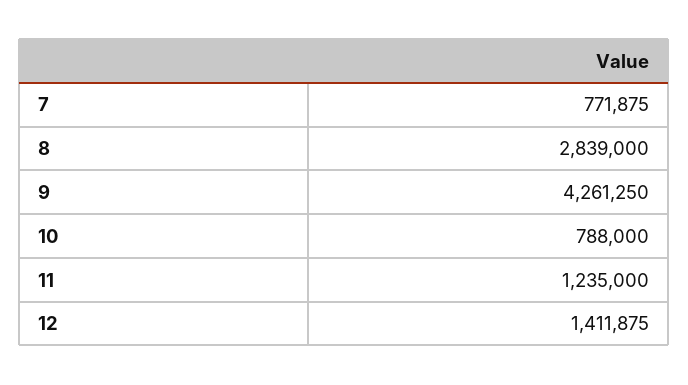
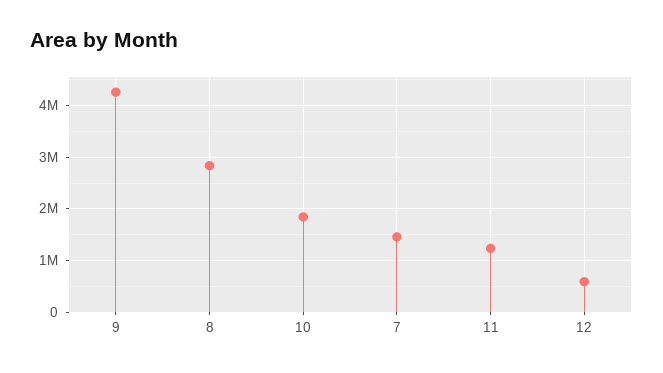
  {
-   "7": 771875,
+   "7": 1400000,
    "8": 2839000,
    "9": 4261250,
-   "10": 788000,
+   "10": 1800000,
    "11": 1235000,
-   "12": 1411875
+   "12": 600000
  }

